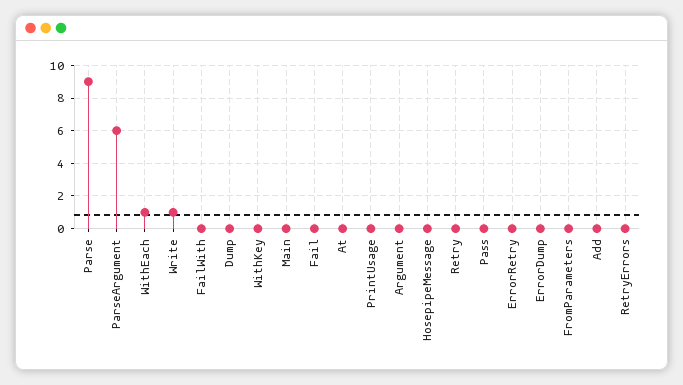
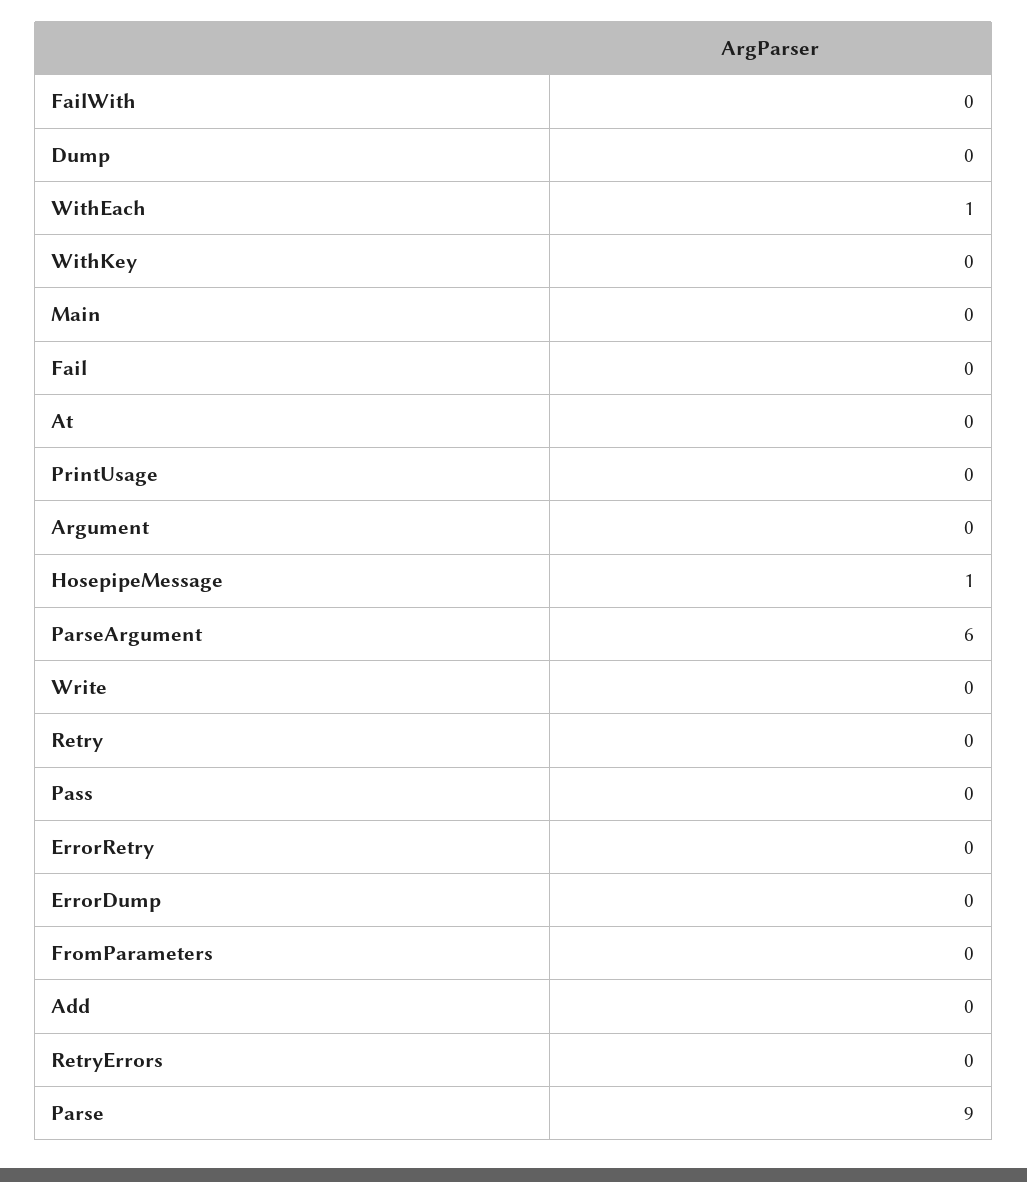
  {
    "Parse": 9,
    "ParseArgument": 6,
    "WithEach": 1,
-   "Write": 1,
+   "Write": 0,
    "FailWith": 0,
    "Dump": 0,
    "WithKey": 0,
    "Main": 0,
    "Fail": 0,
    "At": 0,
    "PrintUsage": 0,
    "Argument": 0,
-   "HosepipeMessage": 0,
+   "HosepipeMessage": 1,
    "Retry": 0,
    "Pass": 0,
    "ErrorRetry": 0,
    "ErrorDump": 0,
    "FromParameters": 0,
    "Add": 0,
    "RetryErrors": 0
  }

